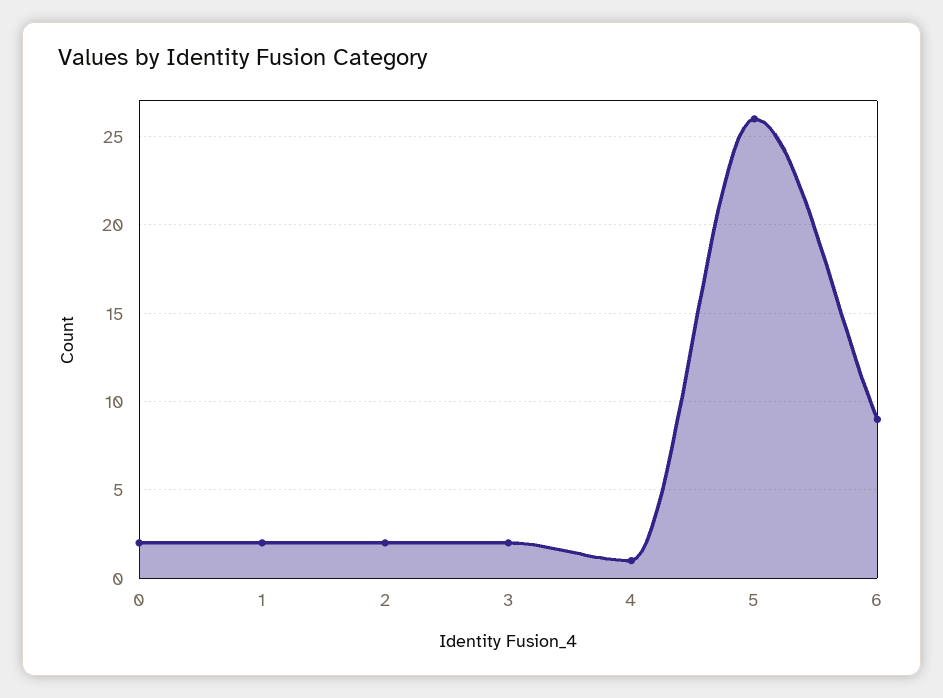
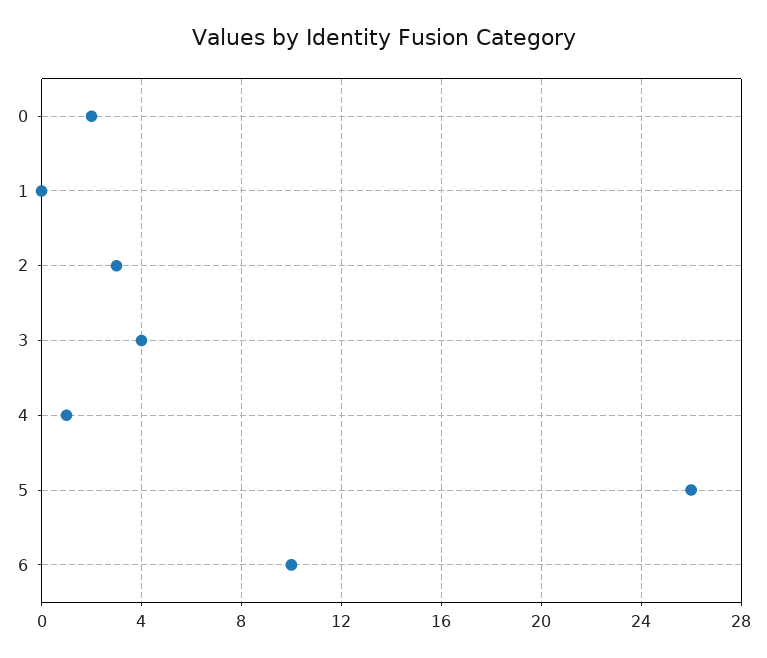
  {
    "0": 2,
-   "1": 2,
+   "1": 0,
-   "2": 2,
+   "2": 3,
-   "3": 2,
+   "3": 4,
    "4": 1,
    "5": 26,
-   "6": 9
+   "6": 10
  }

